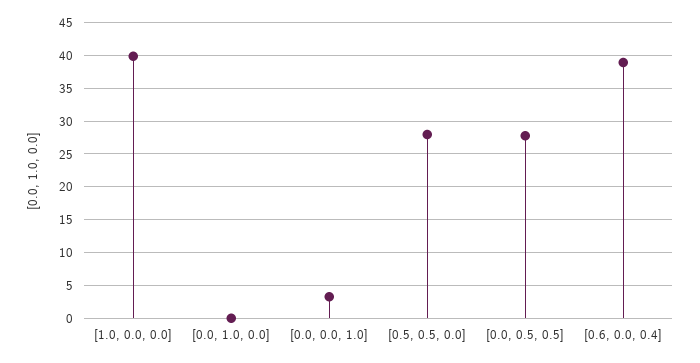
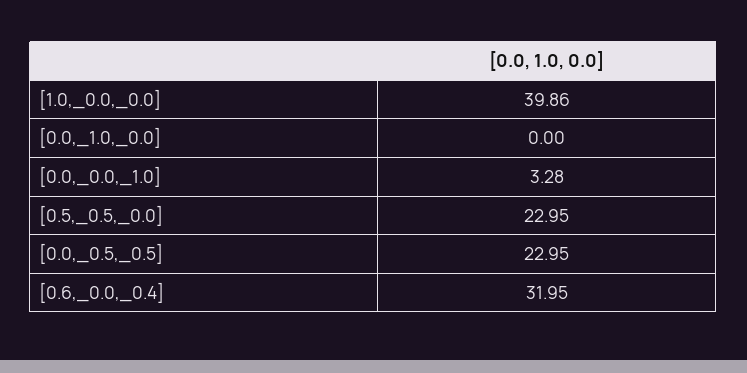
  {
    "[1.0, 0.0, 0.0]": 39.86,
    "[0.0, 1.0, 0.0]": 0,
    "[0.0, 0.0, 1.0]": 3.28,
-   "[0.5, 0.5, 0.0]": 28,
+   "[0.5, 0.5, 0.0]": 22.95,
-   "[0.0, 0.5, 0.5]": 28,
+   "[0.0, 0.5, 0.5]": 22.95,
-   "[0.6, 0.0, 0.4]": 39
+   "[0.6, 0.0, 0.4]": 31.95
  }

